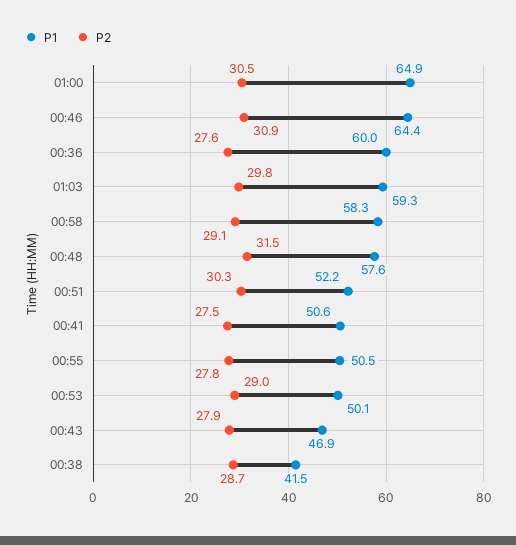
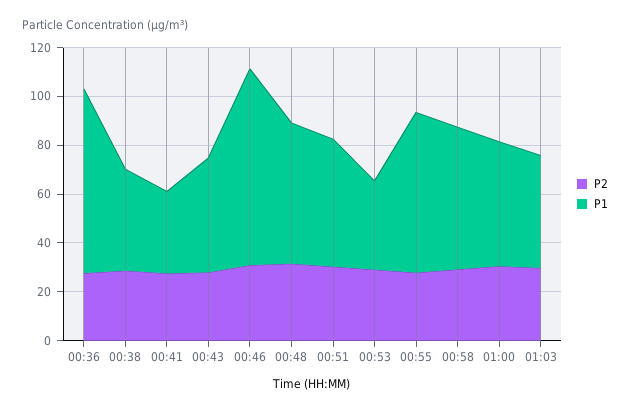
  {
    "P1": {
-     "01:00": 64.9,
+     "01:00": 50,
-     "00:46": 64.4,
+     "00:46": 80,
-     "00:36": 60,
+     "00:36": 75,
-     "01:03": 59.3,
+     "01:03": 45,
      "00:58": 58.3,
      "00:48": 57.6,
      "00:51": 52.2,
-     "00:41": 50.6,
+     "00:41": 35,
-     "00:55": 50.5,
+     "00:55": 65,
-     "00:53": 50.1,
+     "00:53": 35,
      "00:43": 46.9,
      "00:38": 41.5
    },
    "P2": {
      "01:00": 30.5,
      "00:46": 30.9,
      "00:36": 27.6,
      "01:03": 29.8,
      "00:58": 29.1,
      "00:48": 31.5,
      "00:51": 30.3,
      "00:41": 27.5,
      "00:55": 27.8,
      "00:53": 29,
      "00:43": 27.9,
      "00:38": 28.7
    }
  }

